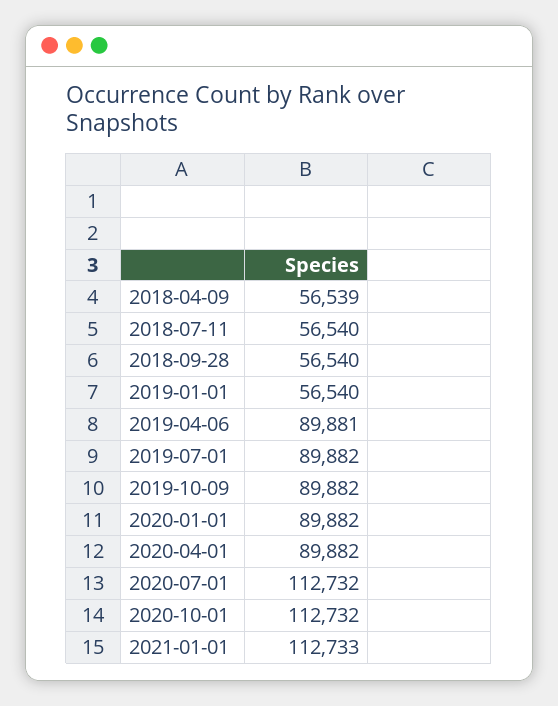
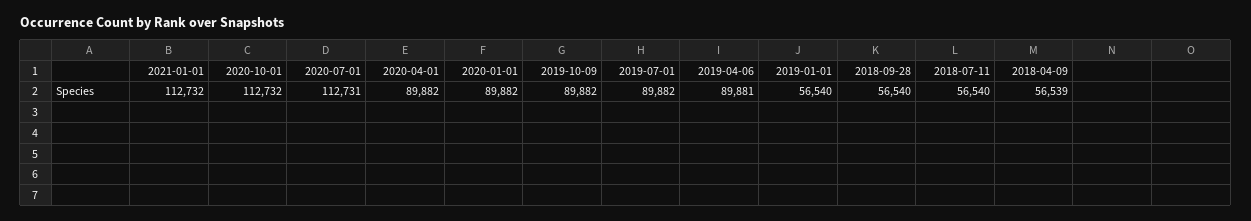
  {
    "2018-04-09": 56539,
    "2018-07-11": 56540,
    "2018-09-28": 56540,
    "2019-01-01": 56540,
    "2019-04-06": 89881,
    "2019-07-01": 89882,
    "2019-10-09": 89882,
    "2020-01-01": 89882,
    "2020-04-01": 89882,
-   "2020-07-01": 112732,
+   "2020-07-01": 112731,
    "2020-10-01": 112732,
-   "2021-01-01": 112733
+   "2021-01-01": 112732
  }

